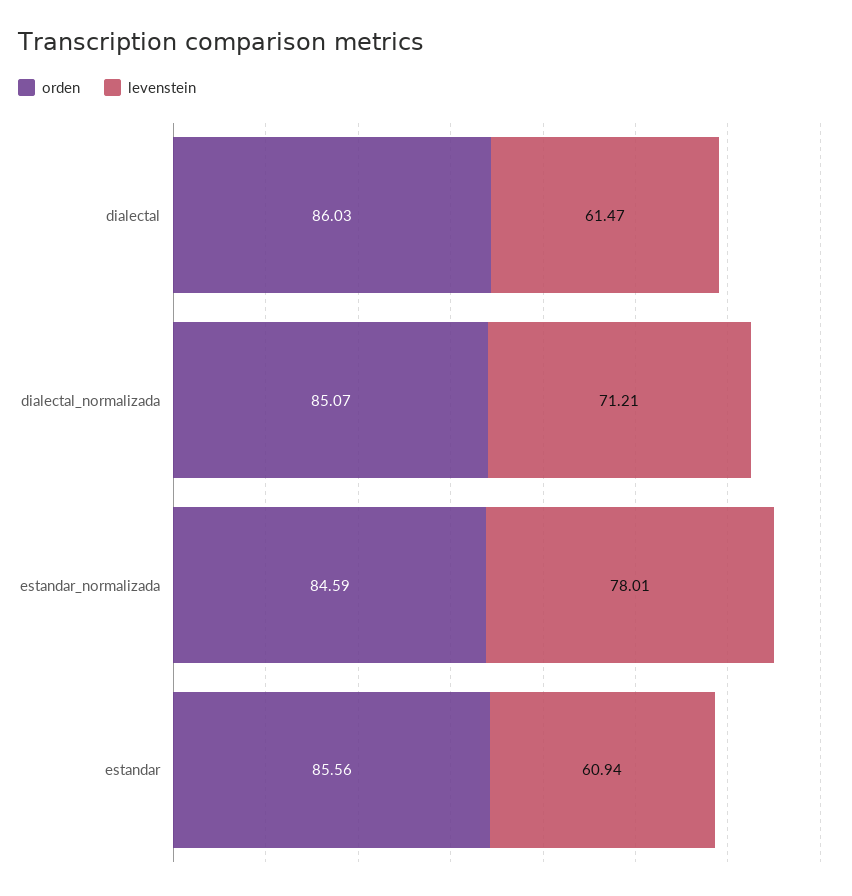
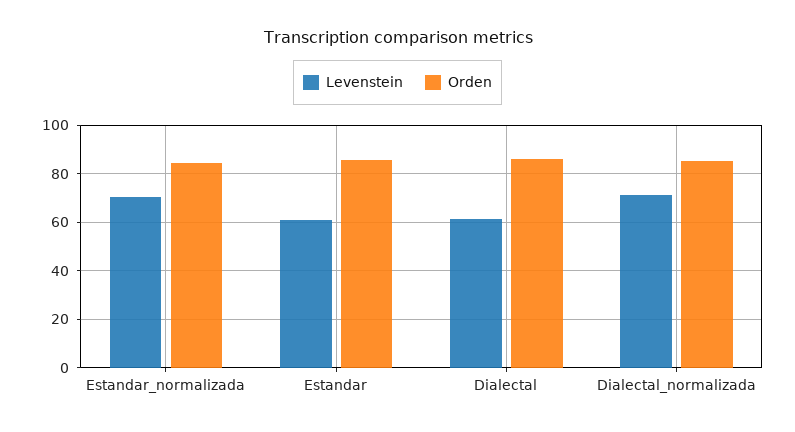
  {
    "orden": {
      "dialectal": 86.03,
      "dialectal_normalizada": 85.07,
      "estandar_normalizada": 84.59,
      "estandar": 85.56
    },
    "levenstein": {
      "dialectal": 61.47,
      "dialectal_normalizada": 71.21,
-     "estandar_normalizada": 78.01,
+     "estandar_normalizada": 70,
      "estandar": 60.94
    }
  }

